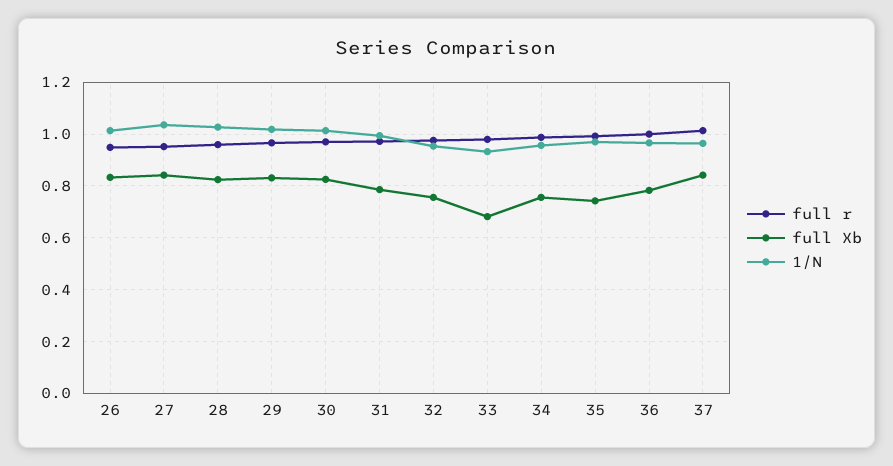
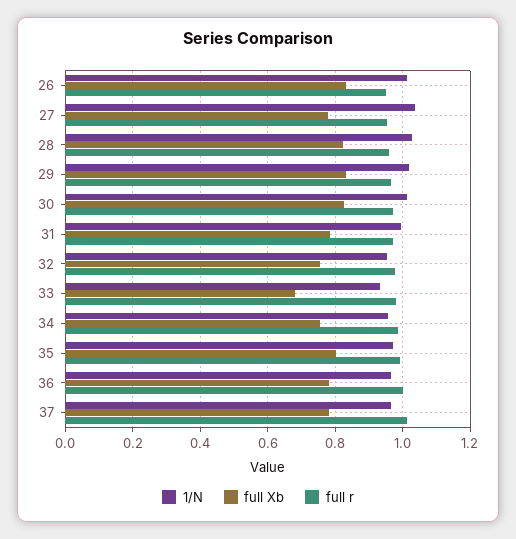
  {
    "full r": {
      "26": 0.94,
      "27": 0.96,
      "28": 0.96,
      "29": 0.96,
      "30": 0.98,
      "31": 0.98,
      "32": 0.98,
      "33": 0.98,
      "34": 0.98,
      "35": 1,
      "36": 1,
      "37": 1.02
    },
    "full Xb": {
      "26": 0.84,
-     "27": 0.85,
+     "27": 0.78,
      "28": 0.82,
      "29": 0.84,
      "30": 0.82,
      "31": 0.78,
      "32": 0.76,
      "33": 0.68,
      "34": 0.76,
-     "35": 0.75,
+     "35": 0.8,
      "36": 0.78,
-     "37": 0.85
+     "37": 0.78
    },
    "1/N": {
      "26": 1.02,
      "27": 1.04,
      "28": 1.02,
      "29": 1.02,
      "30": 1.02,
      "31": 1,
      "32": 0.96,
      "33": 0.94,
      "34": 0.96,
      "35": 0.98,
      "36": 0.96,
      "37": 0.96
    }
  }

